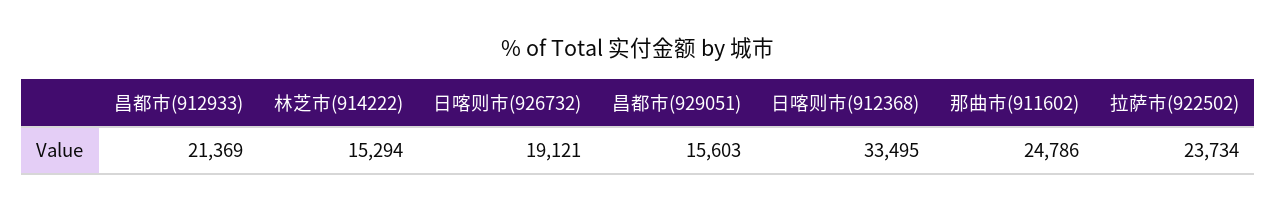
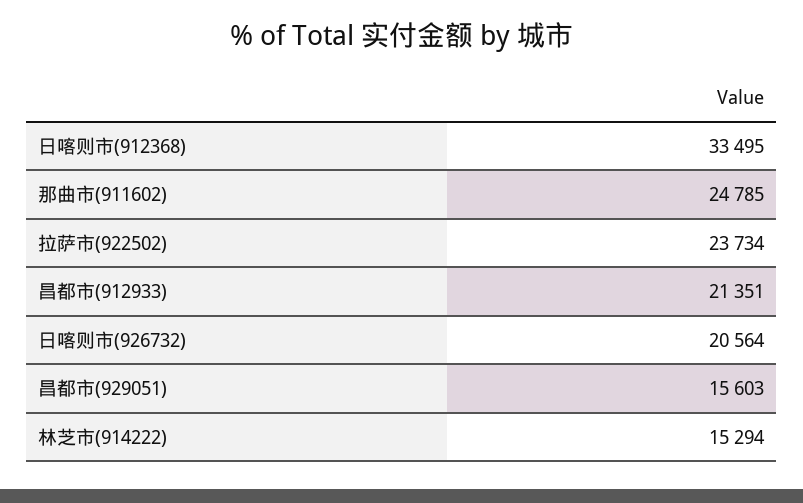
  {
-   "昌都市(912933)": 21369,
+   "昌都市(912933)": 21351,
    "林芝市(914222)": 15294,
-   "日喀则市(926732)": 19121,
+   "日喀则市(926732)": 20564,
    "昌都市(929051)": 15603,
    "日喀则市(912368)": 33495,
-   "那曲市(911602)": 24786,
+   "那曲市(911602)": 24785,
    "拉萨市(922502)": 23734
  }

